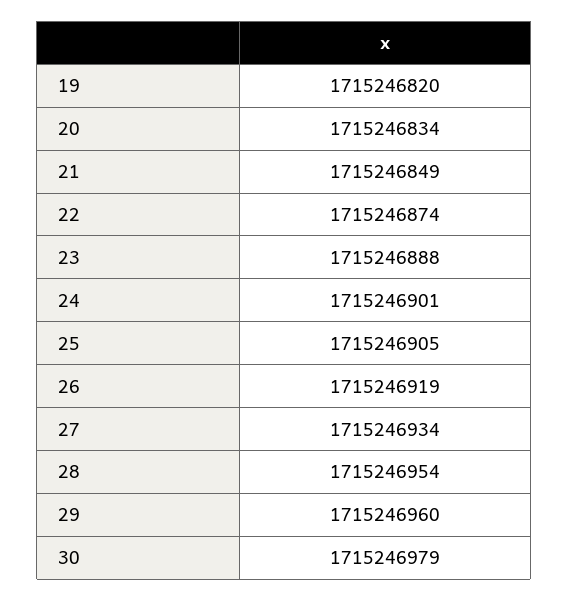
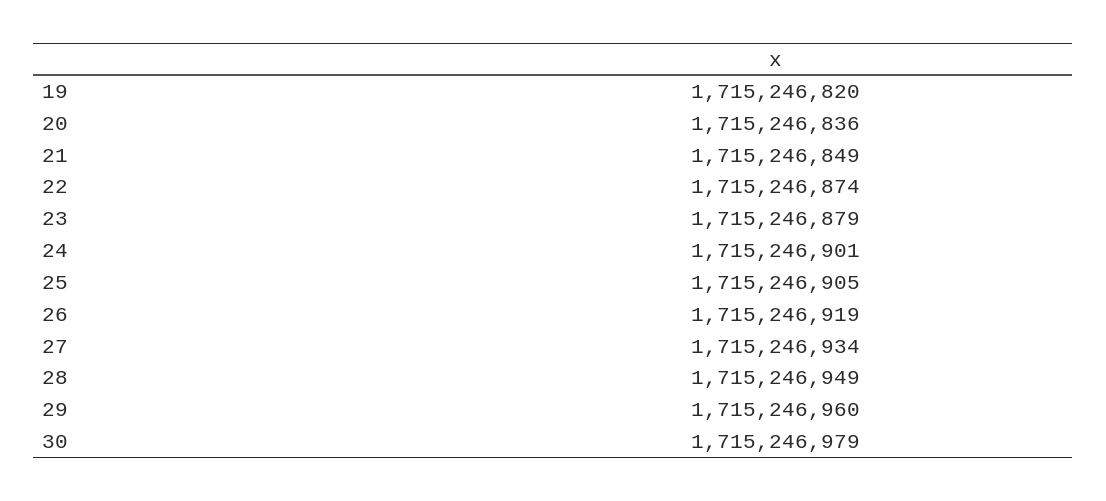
  {
    "19": 1715246820,
-   "20": 1715246834,
+   "20": 1715246836,
    "21": 1715246849,
    "22": 1715246874,
-   "23": 1715246888,
+   "23": 1715246879,
    "24": 1715246901,
    "25": 1715246905,
    "26": 1715246919,
    "27": 1715246934,
-   "28": 1715246954,
+   "28": 1715246949,
    "29": 1715246960,
    "30": 1715246979
  }

